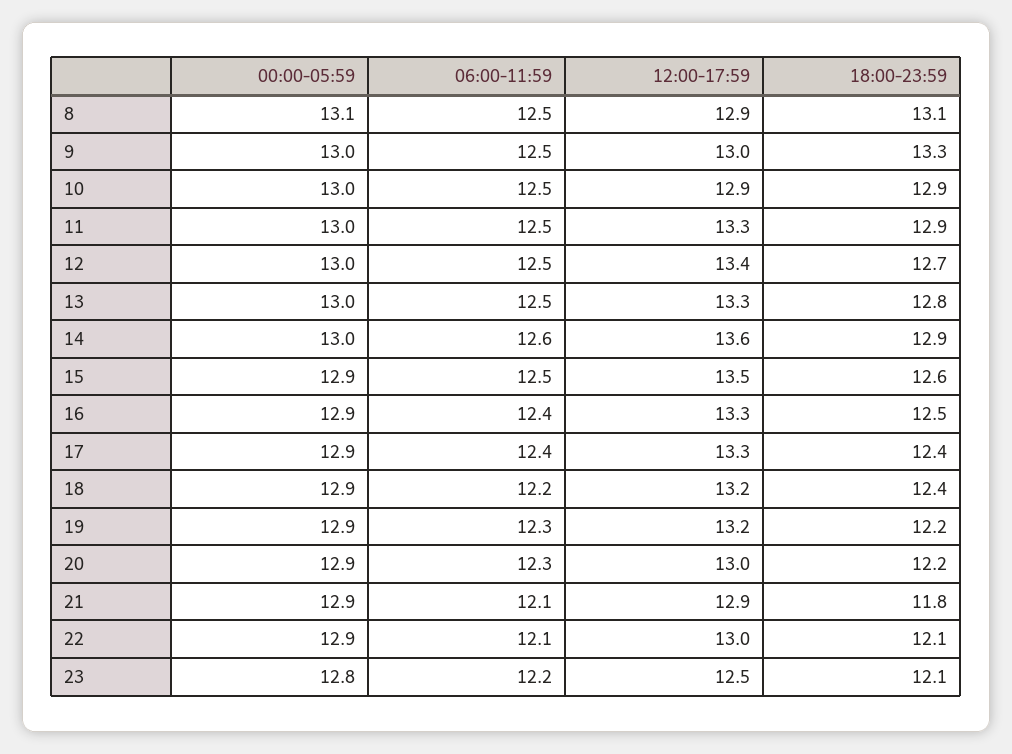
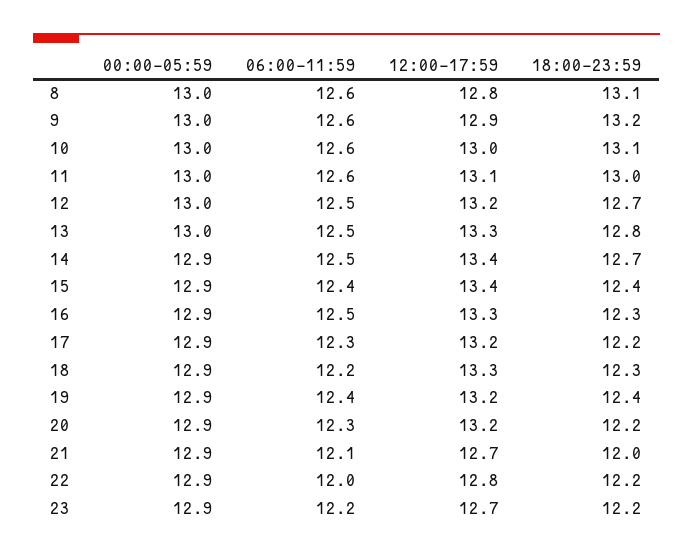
  {
    "00:00-05:59": {
-     "8": 13.1,
+     "8": 13,
      "9": 13,
      "10": 13,
      "11": 13,
      "12": 13,
      "13": 13,
-     "14": 13,
+     "14": 12.9,
      "15": 12.9,
      "16": 12.9,
      "17": 12.9,
      "18": 12.9,
      "19": 12.9,
      "20": 12.9,
      "21": 12.9,
      "22": 12.9,
-     "23": 12.8
+     "23": 12.9
    },
    "06:00-11:59": {
-     "8": 12.5,
+     "8": 12.6,
-     "9": 12.5,
+     "9": 12.6,
-     "10": 12.5,
+     "10": 12.6,
-     "11": 12.5,
+     "11": 12.6,
      "12": 12.5,
      "13": 12.5,
-     "14": 12.6,
+     "14": 12.5,
-     "15": 12.5,
+     "15": 12.4,
-     "16": 12.4,
+     "16": 12.5,
-     "17": 12.4,
+     "17": 12.3,
      "18": 12.2,
-     "19": 12.3,
+     "19": 12.4,
      "20": 12.3,
      "21": 12.1,
-     "22": 12.1,
+     "22": 12,
      "23": 12.2
    },
    "12:00-17:59": {
-     "8": 12.9,
+     "8": 12.8,
-     "9": 13,
+     "9": 12.9,
-     "10": 12.9,
+     "10": 13,
-     "11": 13.3,
+     "11": 13.1,
-     "12": 13.4,
+     "12": 13.2,
      "13": 13.3,
-     "14": 13.6,
+     "14": 13.4,
-     "15": 13.5,
+     "15": 13.4,
      "16": 13.3,
-     "17": 13.3,
+     "17": 13.2,
-     "18": 13.2,
+     "18": 13.3,
      "19": 13.2,
-     "20": 13,
+     "20": 13.2,
-     "21": 12.9,
+     "21": 12.7,
-     "22": 13,
+     "22": 12.8,
-     "23": 12.5
+     "23": 12.7
    },
    "18:00-23:59": {
      "8": 13.1,
-     "9": 13.3,
+     "9": 13.2,
-     "10": 12.9,
+     "10": 13.1,
-     "11": 12.9,
+     "11": 13,
      "12": 12.7,
      "13": 12.8,
-     "14": 12.9,
+     "14": 12.7,
-     "15": 12.6,
+     "15": 12.4,
-     "16": 12.5,
+     "16": 12.3,
-     "17": 12.4,
+     "17": 12.2,
-     "18": 12.4,
+     "18": 12.3,
-     "19": 12.2,
+     "19": 12.4,
      "20": 12.2,
-     "21": 11.8,
+     "21": 12,
-     "22": 12.1,
+     "22": 12.2,
-     "23": 12.1
+     "23": 12.2
    }
  }

